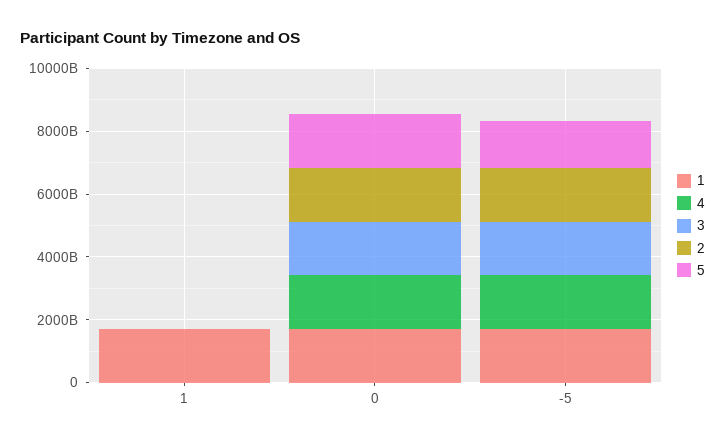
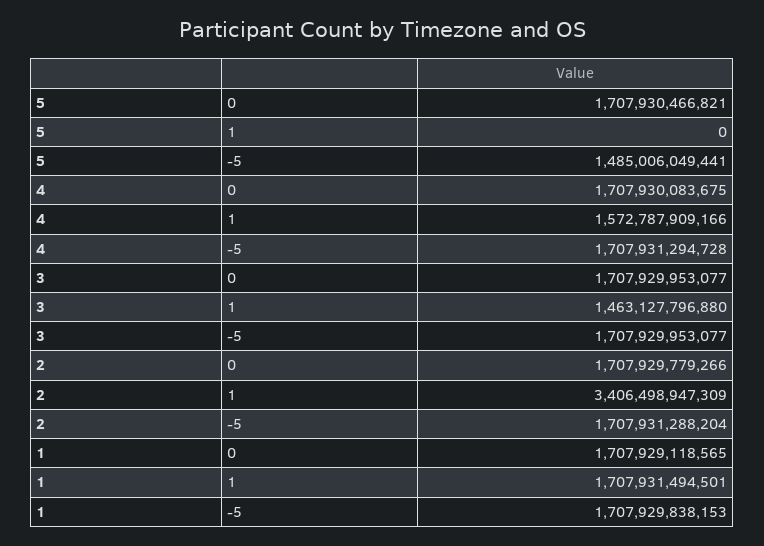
  {
    "1": {
      "1": 1707931494501,
      "0": 1707929118565,
      "-5": 1707929838153
    },
    "4": {
-     "1": 0,
+     "1": 1572787909166,
      "0": 1707930083675,
      "-5": 1707931294728
    },
    "3": {
-     "1": 0,
+     "1": 1463127796880,
      "0": 1707929953077,
      "-5": 1707929953077
    },
    "2": {
-     "1": 0,
+     "1": 3406498947309,
      "0": 1707929779266,
      "-5": 1707931288204
    },
    "5": {
      "1": 0,
      "0": 1707930466821,
      "-5": 1485006049441
    }
  }

